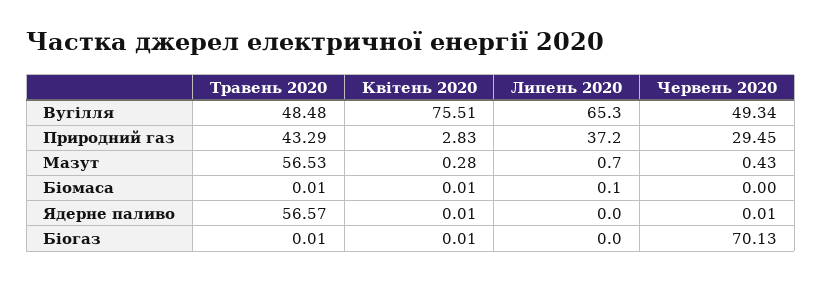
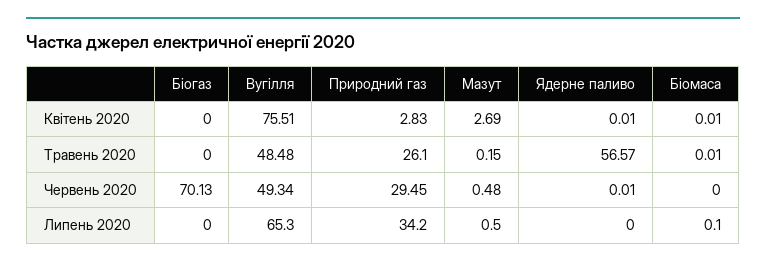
  {
    "Травень 2020": {
      "Вугілля": 48.48,
-     "Природний газ": 43.29,
+     "Природний газ": 26.1,
-     "Мазут": 56.53,
+     "Мазут": 0.15,
      "Біомаса": 0.01,
      "Ядерне паливо": 56.57,
-     "Біогаз": 0.01
+     "Біогаз": 0
    },
    "Квітень 2020": {
      "Вугілля": 75.51,
      "Природний газ": 2.83,
-     "Мазут": 0.28,
+     "Мазут": 2.69,
      "Біомаса": 0.01,
      "Ядерне паливо": 0.01,
-     "Біогаз": 0.01
+     "Біогаз": 0
    },
    "Липень 2020": {
      "Вугілля": 65.3,
-     "Природний газ": 37.2,
+     "Природний газ": 34.2,
-     "Мазут": 0.7,
+     "Мазут": 0.5,
      "Біомаса": 0.1,
      "Ядерне паливо": 0,
      "Біогаз": 0
    },
    "Червень 2020": {
      "Вугілля": 49.34,
      "Природний газ": 29.45,
-     "Мазут": 0.43,
+     "Мазут": 0.48,
      "Біомаса": 0,
      "Ядерне паливо": 0.01,
      "Біогаз": 70.13
    }
  }

